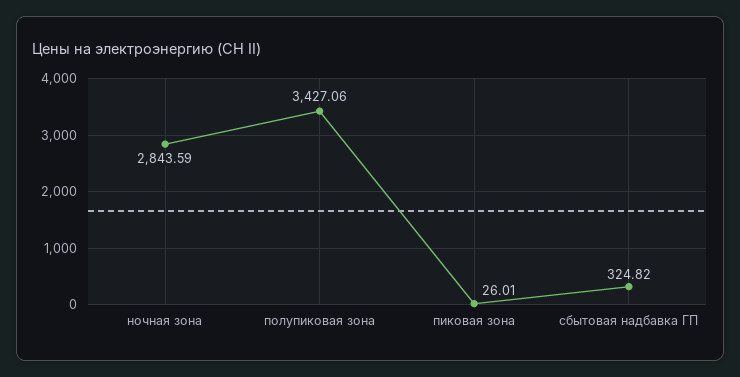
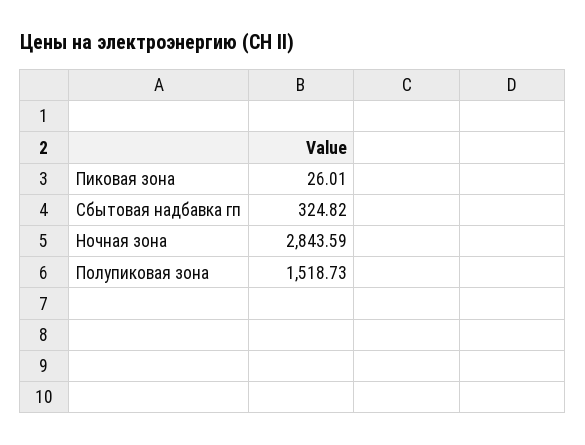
  {
    "ночная зона": 2843.59,
-   "полупиковая зона": 3427.06,
+   "полупиковая зона": 1518.73,
    "пиковая зона": 26.01,
    "сбытовая надбавка ГП": 324.82
  }

